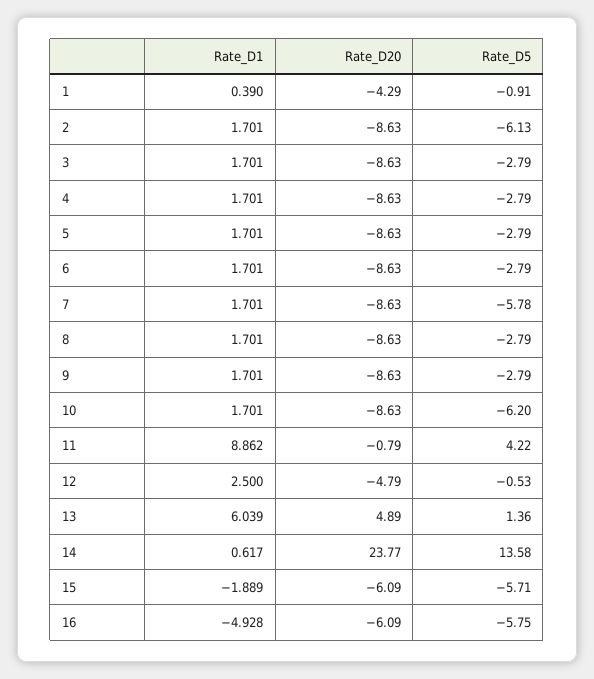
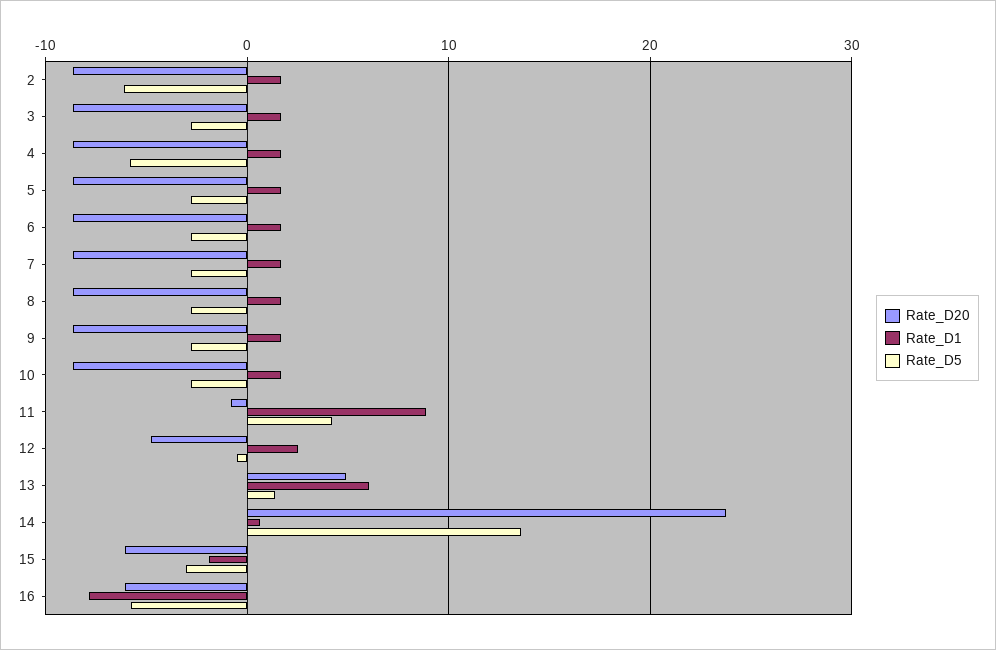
  {
    "Rate_D1": {
-     "1": 0.39,
      "2": 1.701,
      "3": 1.701,
      "4": 1.701,
      "5": 1.701,
      "6": 1.701,
      "7": 1.701,
      "8": 1.701,
      "9": 1.701,
      "10": 1.701,
      "11": 8.862,
      "12": 2.5,
      "13": 6.039,
      "14": 0.617,
      "15": -1.889,
-     "16": -4.928
+     "16": -8
    },
    "Rate_D20": {
-     "1": -4.29,
      "2": -8.63,
      "3": -8.63,
      "4": -8.63,
      "5": -8.63,
      "6": -8.63,
      "7": -8.63,
      "8": -8.63,
      "9": -8.63,
      "10": -8.63,
      "11": -0.79,
      "12": -4.79,
      "13": 4.89,
      "14": 23.77,
      "15": -6.09,
      "16": -6.09
    },
    "Rate_D5": {
-     "1": -0.91,
      "2": -6.13,
      "3": -2.79,
-     "4": -2.79,
+     "4": -6,
      "5": -2.79,
      "6": -2.79,
-     "7": -5.78,
+     "7": -3,
      "8": -2.79,
      "9": -2.79,
-     "10": -6.2,
+     "10": -3,
      "11": 4.22,
      "12": -0.53,
      "13": 1.36,
      "14": 13.58,
-     "15": -5.71,
+     "15": -3,
      "16": -5.75
    }
  }

